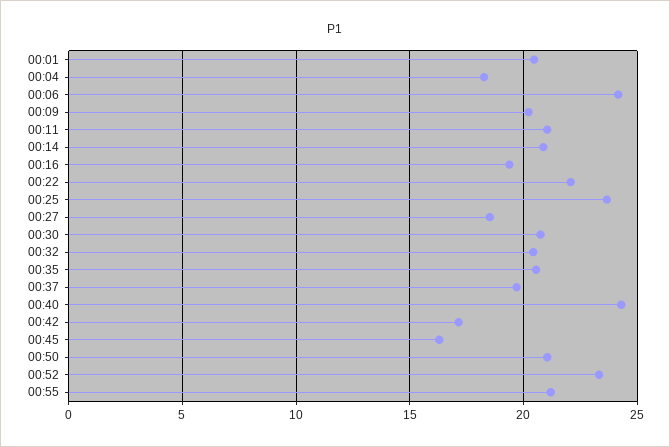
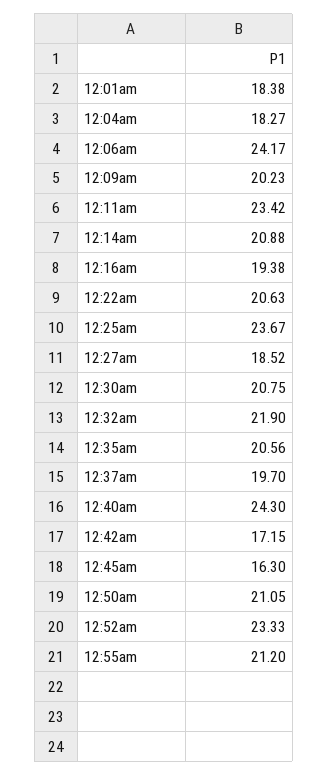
  {
-   "00:01": 20.5,
+   "00:01": 18.38,
    "00:04": 18.27,
    "00:06": 24.17,
    "00:09": 20.23,
-   "00:11": 21,
+   "00:11": 23.42,
    "00:14": 20.88,
    "00:16": 19.38,
-   "00:22": 22,
+   "00:22": 20.63,
    "00:25": 23.67,
    "00:27": 18.52,
    "00:30": 20.75,
-   "00:32": 20.5,
+   "00:32": 21.9,
    "00:35": 20.56,
    "00:37": 19.7,
    "00:40": 24.3,
    "00:42": 17.15,
    "00:45": 16.3,
    "00:50": 21.05,
    "00:52": 23.33,
    "00:55": 21.2
  }

